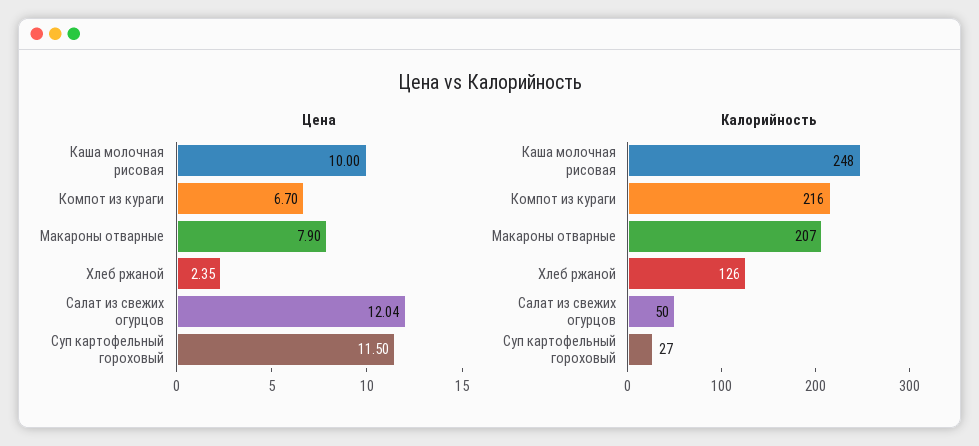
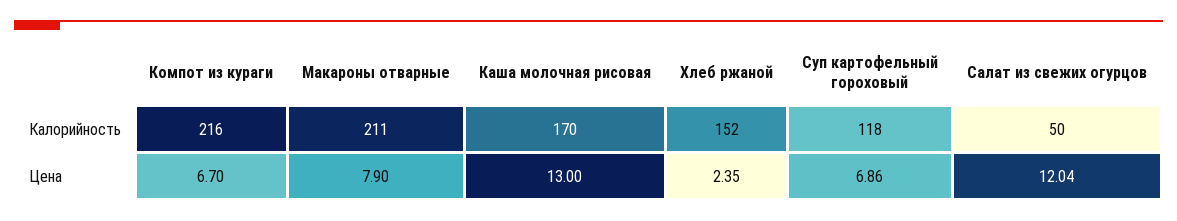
  {
    "Цена": {
-     "Каша молочная рисовая": 10,
+     "Каша молочная рисовая": 13,
      "Компот из кураги": 6.7,
      "Макароны отварные": 7.9,
      "Хлеб ржаной": 2.35,
      "Салат из свежих огурцов": 12.04,
-     "Суп картофельный гороховый": 11.5
+     "Суп картофельный гороховый": 6.86
    },
    "Калорийность": {
-     "Каша молочная рисовая": 248,
+     "Каша молочная рисовая": 170,
      "Компот из кураги": 216,
-     "Макароны отварные": 207,
+     "Макароны отварные": 211,
-     "Хлеб ржаной": 126,
+     "Хлеб ржаной": 152,
      "Салат из свежих огурцов": 50,
-     "Суп картофельный гороховый": 27
+     "Суп картофельный гороховый": 118
    }
  }

